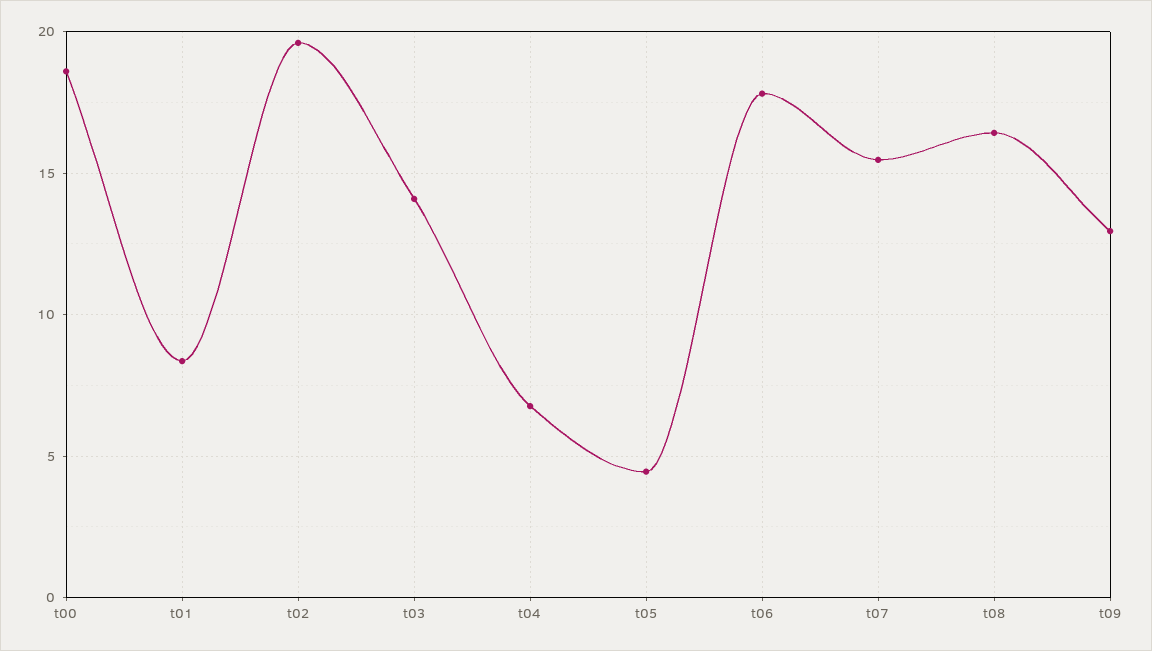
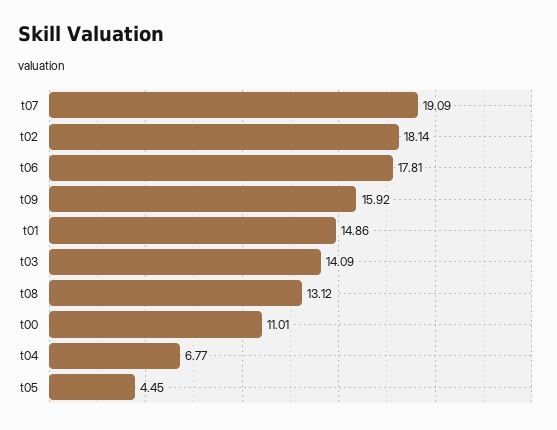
  {
-   "t00": 18.5,
+   "t00": 11.01,
-   "t01": 8.5,
+   "t01": 14.86,
-   "t02": 19.5,
+   "t02": 18.14,
    "t03": 14.09,
    "t04": 6.77,
    "t05": 4.45,
    "t06": 17.81,
-   "t07": 15.5,
+   "t07": 19.09,
-   "t08": 16.5,
+   "t08": 13.12,
-   "t09": 13
+   "t09": 15.92
  }

